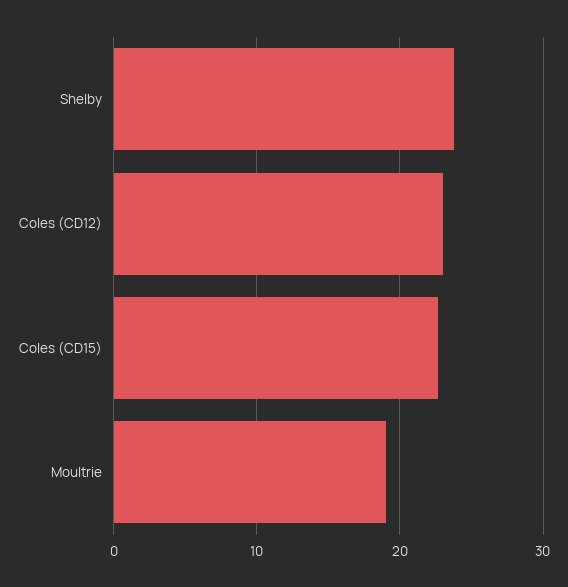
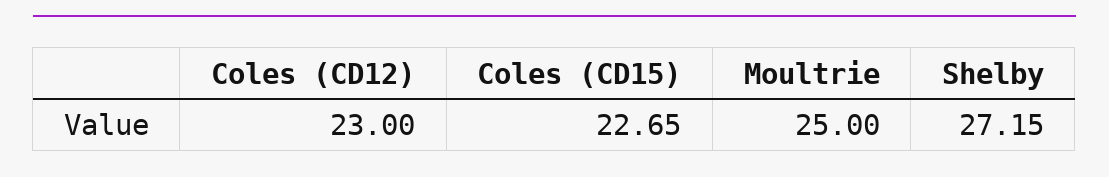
  {
-   "Shelby": 24,
+   "Shelby": 27.15,
    "Coles (CD12)": 23,
    "Coles (CD15)": 22.65,
-   "Moultrie": 19
+   "Moultrie": 25
  }

